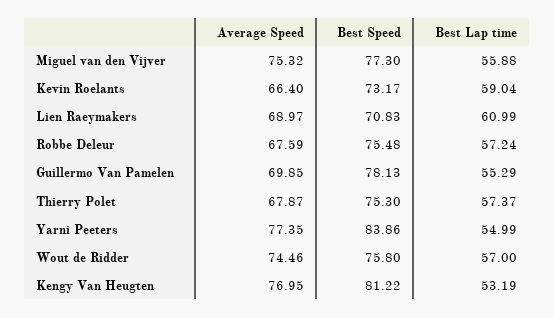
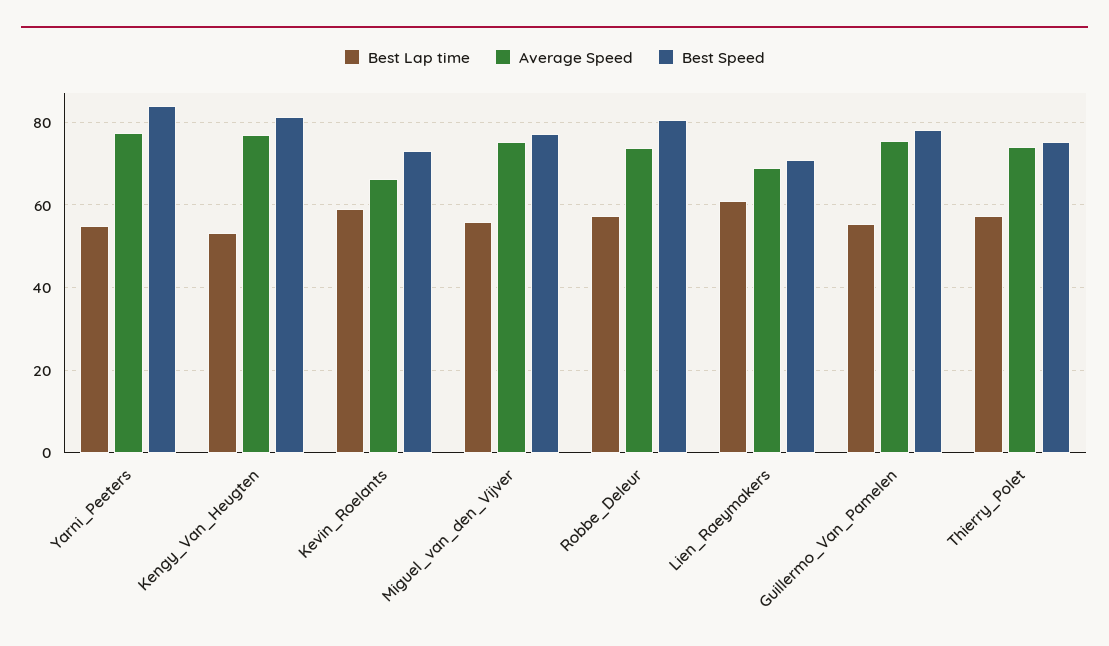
  {
    "Average Speed": {
      "Miguel van den Vijver": 75.32,
      "Kevin Roelants": 66.4,
      "Lien Raeymakers": 68.97,
-     "Robbe Deleur": 67.59,
+     "Robbe Deleur": 74,
-     "Guillermo Van Pamelen": 69.85,
+     "Guillermo Van Pamelen": 76,
-     "Thierry Polet": 67.87,
+     "Thierry Polet": 74,
      "Yarni Peeters": 77.35,
-     "Wout de Ridder": 74.46,
      "Kengy Van Heugten": 76.95
    },
    "Best Speed": {
      "Miguel van den Vijver": 77.3,
      "Kevin Roelants": 73.17,
      "Lien Raeymakers": 70.83,
-     "Robbe Deleur": 75.48,
+     "Robbe Deleur": 80,
      "Guillermo Van Pamelen": 78.13,
      "Thierry Polet": 75.3,
      "Yarni Peeters": 83.86,
-     "Wout de Ridder": 75.8,
      "Kengy Van Heugten": 81.22
    },
    "Best Lap time": {
      "Miguel van den Vijver": 55.88,
      "Kevin Roelants": 59.04,
      "Lien Raeymakers": 60.99,
      "Robbe Deleur": 57.24,
      "Guillermo Van Pamelen": 55.29,
      "Thierry Polet": 57.37,
      "Yarni Peeters": 54.99,
-     "Wout de Ridder": 57,
      "Kengy Van Heugten": 53.19
    }
  }

